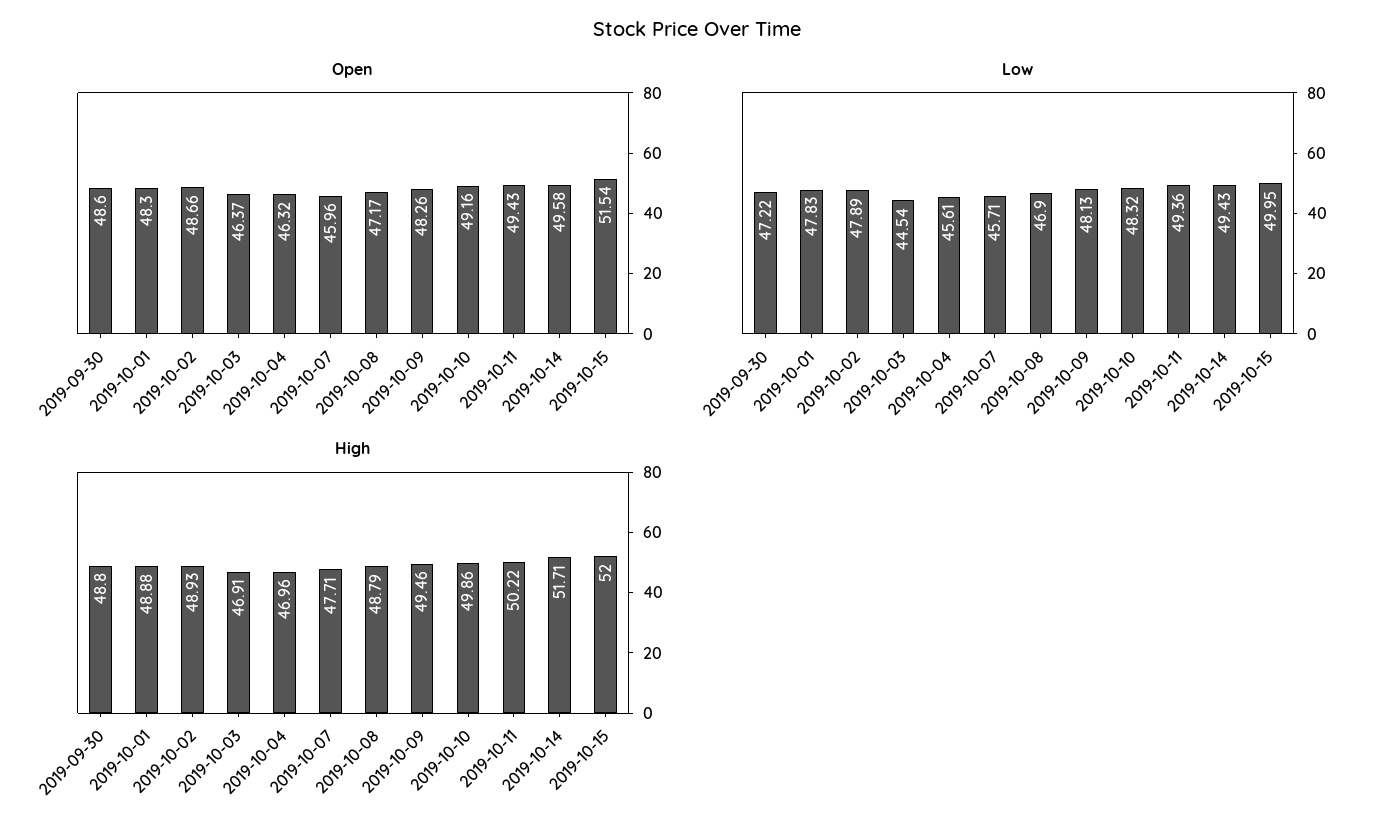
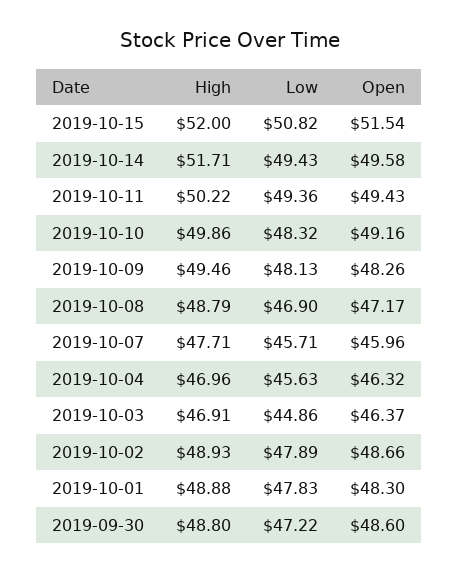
  {
    "Open": {
      "2019-09-30": 48.6,
      "2019-10-01": 48.3,
      "2019-10-02": 48.66,
      "2019-10-03": 46.37,
      "2019-10-04": 46.32,
      "2019-10-07": 45.96,
      "2019-10-08": 47.17,
      "2019-10-09": 48.26,
      "2019-10-10": 49.16,
      "2019-10-11": 49.43,
      "2019-10-14": 49.58,
      "2019-10-15": 51.54
    },
    "Low": {
      "2019-09-30": 47.22,
      "2019-10-01": 47.83,
      "2019-10-02": 47.89,
-     "2019-10-03": 44.54,
+     "2019-10-03": 44.86,
-     "2019-10-04": 45.61,
+     "2019-10-04": 45.63,
      "2019-10-07": 45.71,
      "2019-10-08": 46.9,
      "2019-10-09": 48.13,
      "2019-10-10": 48.32,
      "2019-10-11": 49.36,
      "2019-10-14": 49.43,
-     "2019-10-15": 49.95
+     "2019-10-15": 50.82
    },
    "High": {
      "2019-09-30": 48.8,
      "2019-10-01": 48.88,
      "2019-10-02": 48.93,
      "2019-10-03": 46.91,
      "2019-10-04": 46.96,
      "2019-10-07": 47.71,
      "2019-10-08": 48.79,
      "2019-10-09": 49.46,
      "2019-10-10": 49.86,
      "2019-10-11": 50.22,
      "2019-10-14": 51.71,
      "2019-10-15": 52
    }
  }

